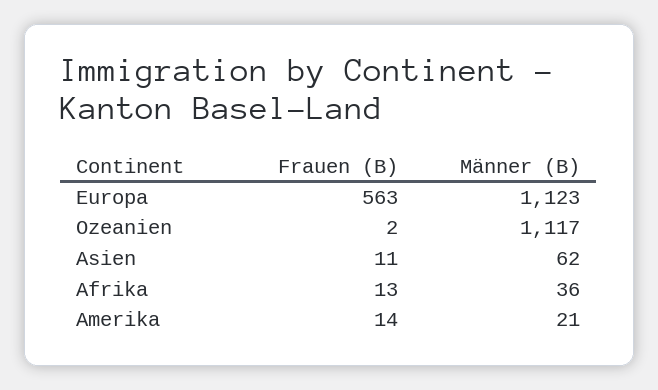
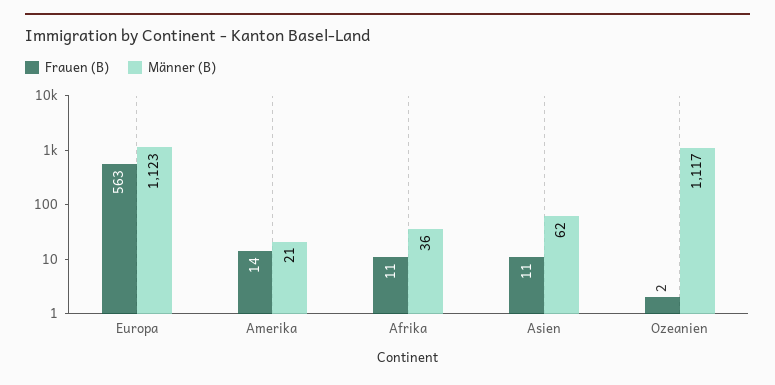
  {
    "Frauen (B)": {
      "Europa": 563,
      "Ozeanien": 2,
      "Asien": 11,
-     "Afrika": 13,
+     "Afrika": 11,
      "Amerika": 14
    },
    "Männer (B)": {
      "Europa": 1123,
      "Ozeanien": 1117,
      "Asien": 62,
      "Afrika": 36,
      "Amerika": 21
    }
  }

